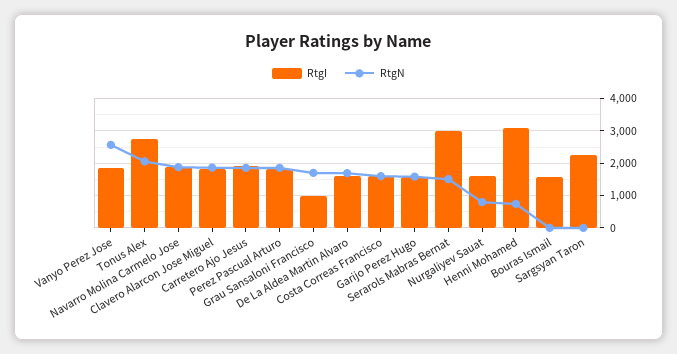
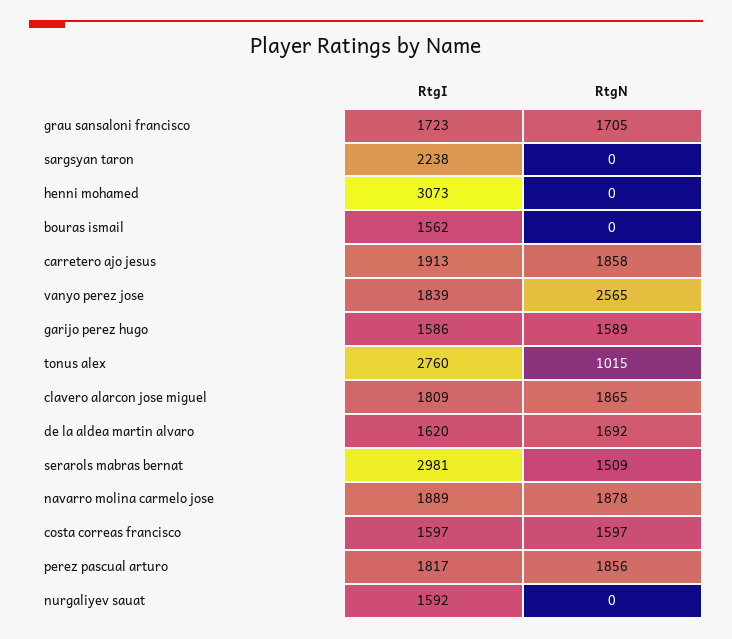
  {
    "RtgI": {
      "Vanyo Perez Jose": 1839,
      "Tonus Alex": 2760,
      "Navarro Molina Carmelo Jose": 1889,
      "Clavero Alarcon Jose Miguel": 1809,
      "Carretero Ajo Jesus": 1913,
      "Perez Pascual Arturo": 1817,
-     "Grau Sansaloni Francisco": 1000,
+     "Grau Sansaloni Francisco": 1723,
      "De La Aldea Martin Alvaro": 1620,
      "Costa Correas Francisco": 1597,
      "Garijo Perez Hugo": 1586,
      "Serarols Mabras Bernat": 2981,
      "Nurgaliyev Sauat": 1592,
      "Henni Mohamed": 3073,
      "Bouras Ismail": 1562,
      "Sargsyan Taron": 2238
    },
    "RtgN": {
      "Vanyo Perez Jose": 2565,
-     "Tonus Alex": 2000,
+     "Tonus Alex": 1015,
      "Navarro Molina Carmelo Jose": 1878,
      "Clavero Alarcon Jose Miguel": 1865,
      "Carretero Ajo Jesus": 1858,
      "Perez Pascual Arturo": 1856,
      "Grau Sansaloni Francisco": 1705,
      "De La Aldea Martin Alvaro": 1692,
      "Costa Correas Francisco": 1597,
      "Garijo Perez Hugo": 1589,
      "Serarols Mabras Bernat": 1509,
-     "Nurgaliyev Sauat": 800,
+     "Nurgaliyev Sauat": 0,
-     "Henni Mohamed": 800,
+     "Henni Mohamed": 0,
      "Bouras Ismail": 0,
      "Sargsyan Taron": 0
    }
  }

